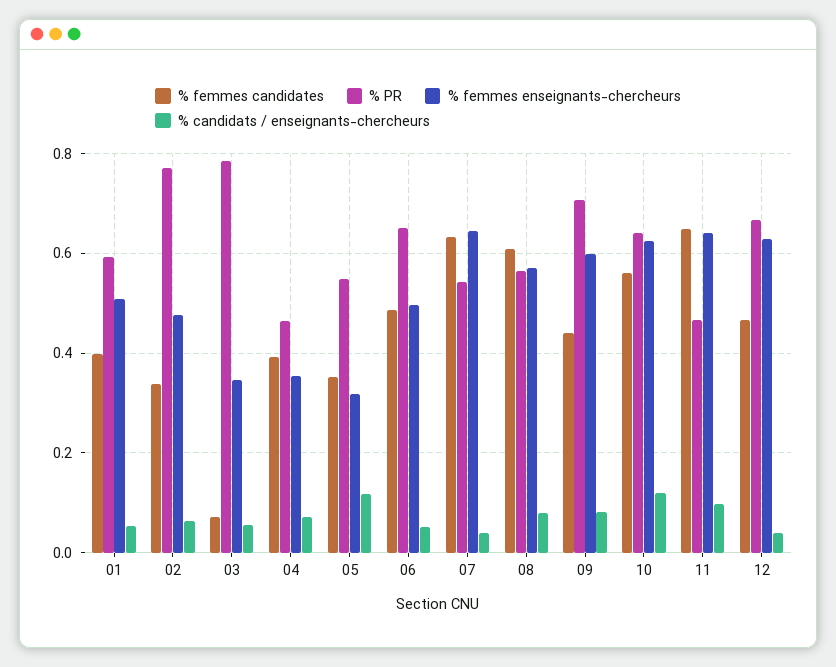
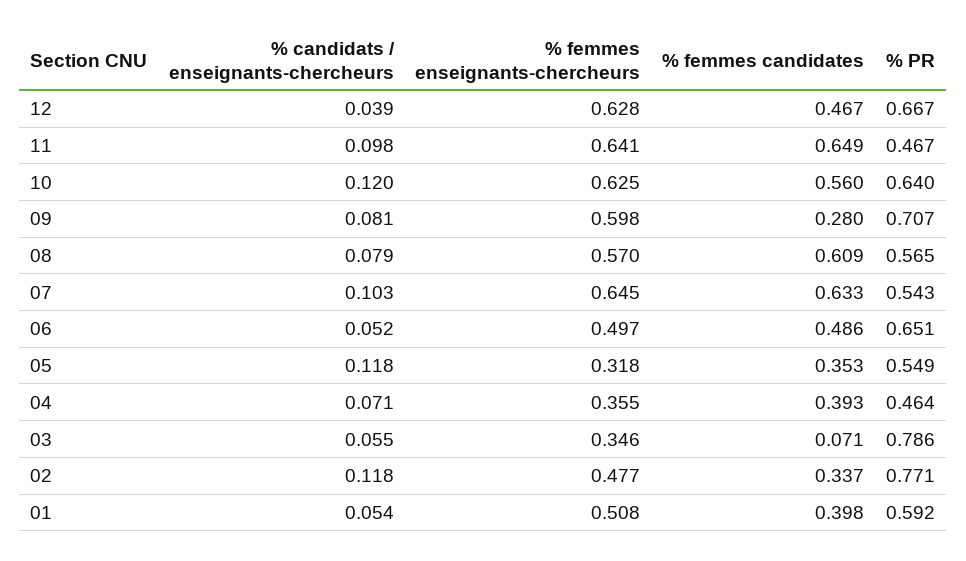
  {
    "% femmes candidates": {
      "01": 0.398,
      "02": 0.337,
      "03": 0.071,
      "04": 0.393,
      "05": 0.353,
      "06": 0.486,
      "07": 0.633,
      "08": 0.609,
-     "09": 0.44,
+     "09": 0.28,
      "10": 0.56,
      "11": 0.649,
      "12": 0.467
    },
    "% PR": {
      "01": 0.592,
      "02": 0.771,
      "03": 0.786,
      "04": 0.464,
      "05": 0.549,
      "06": 0.651,
      "07": 0.543,
      "08": 0.565,
      "09": 0.707,
      "10": 0.64,
      "11": 0.467,
      "12": 0.667
    },
    "% femmes enseignants-chercheurs": {
      "01": 0.508,
      "02": 0.477,
      "03": 0.346,
      "04": 0.355,
      "05": 0.318,
      "06": 0.497,
      "07": 0.645,
      "08": 0.57,
      "09": 0.598,
      "10": 0.625,
      "11": 0.641,
      "12": 0.628
    },
    "% candidats / enseignants-chercheurs": {
      "01": 0.054,
-     "02": 0.06,
+     "02": 0.118,
      "03": 0.055,
      "04": 0.071,
      "05": 0.118,
      "06": 0.052,
-     "07": 0.04,
+     "07": 0.103,
      "08": 0.079,
      "09": 0.081,
      "10": 0.12,
      "11": 0.098,
      "12": 0.039
    }
  }

